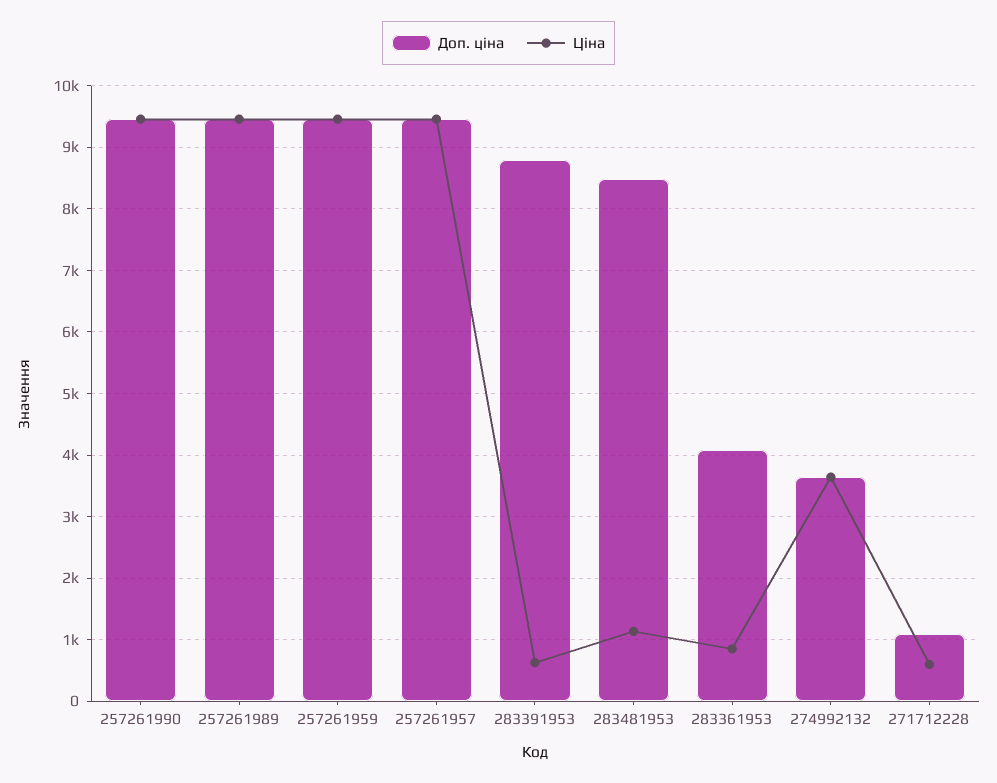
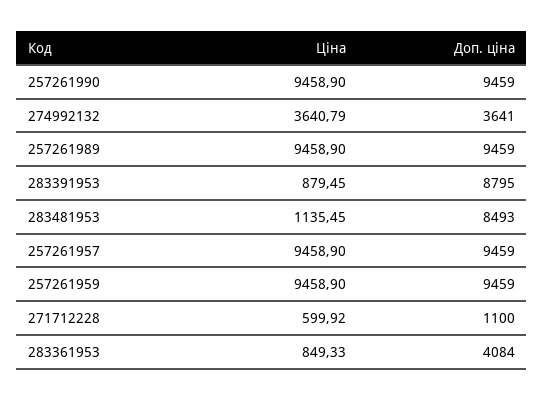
  {
    "Доп. ціна": {
      "257261990": 9459,
      "257261989": 9459,
      "257261959": 9459,
      "257261957": 9459,
      "283391953": 8795,
      "283481953": 8493,
      "283361953": 4084,
      "274992132": 3641,
      "271712228": 1100
    },
    "Ціна": {
      "257261990": 9458.9,
      "257261989": 9458.9,
      "257261959": 9458.9,
      "257261957": 9458.9,
-     "283391953": 600,
+     "283391953": 879.45,
      "283481953": 1135.45,
      "283361953": 849.33,
      "274992132": 3640.79,
      "271712228": 599.92
    }
  }

